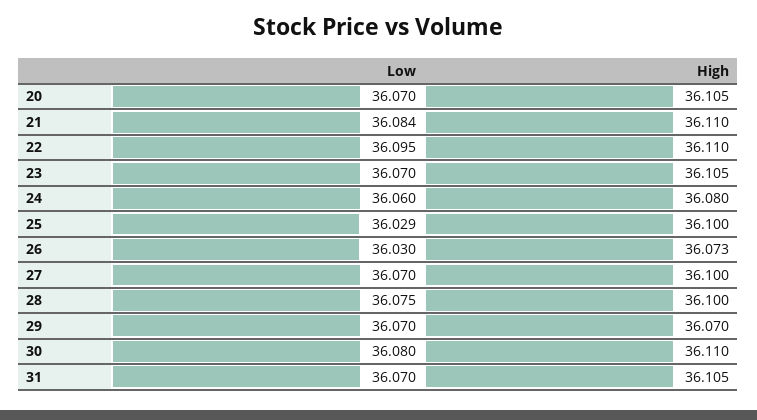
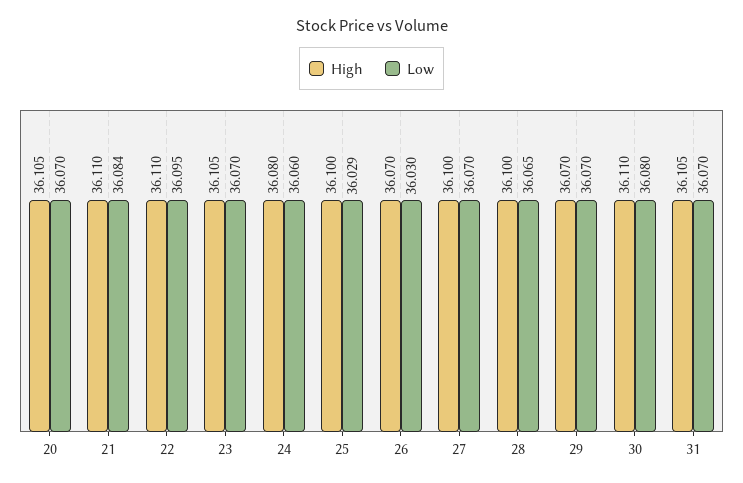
  {
    "Low": {
      "20": 36.07,
      "21": 36.084,
      "22": 36.095,
      "23": 36.07,
      "24": 36.06,
      "25": 36.029,
      "26": 36.03,
      "27": 36.07,
-     "28": 36.075,
+     "28": 36.065,
      "29": 36.07,
      "30": 36.08,
      "31": 36.07
    },
    "High": {
      "20": 36.105,
      "21": 36.11,
      "22": 36.11,
      "23": 36.105,
      "24": 36.08,
      "25": 36.1,
-     "26": 36.073,
+     "26": 36.07,
      "27": 36.1,
      "28": 36.1,
      "29": 36.07,
      "30": 36.11,
      "31": 36.105
    }
  }

